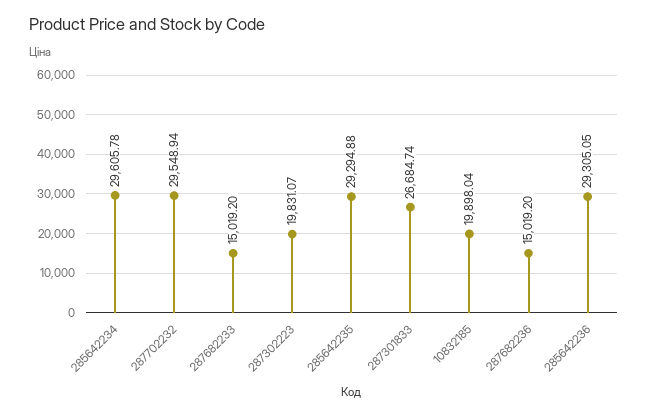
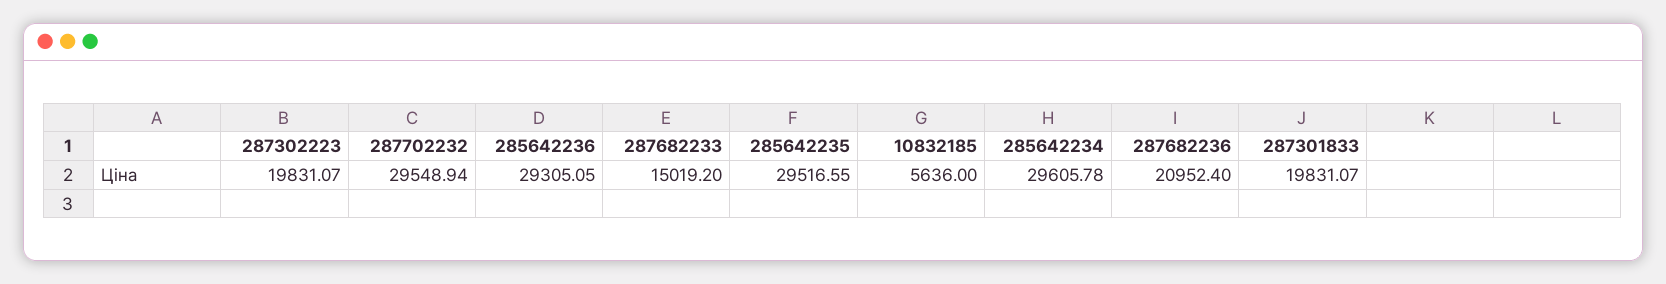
  {
    "285642234": 29605.78,
    "287702232": 29548.94,
    "287682233": 15019.2,
    "287302223": 19831.07,
-   "285642235": 29294.88,
+   "285642235": 29516.55,
-   "287301833": 26684.74,
+   "287301833": 19831.07,
-   "10832185": 19898.04,
+   "10832185": 5636,
-   "287682236": 15019.2,
+   "287682236": 20952.4,
    "285642236": 29305.05
  }

